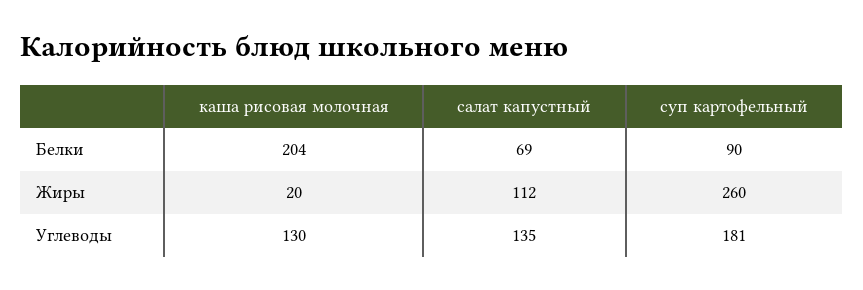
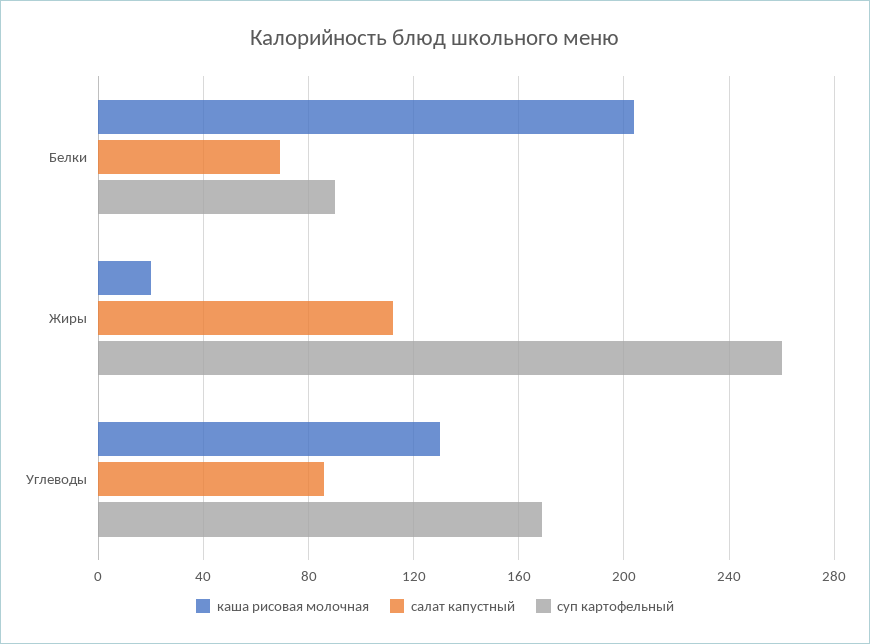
  {
    "каша рисовая молочная": {
      "Белки": 204,
      "Жиры": 20,
      "Углеводы": 130
    },
    "салат капустный": {
      "Белки": 69,
      "Жиры": 112,
-     "Углеводы": 135
+     "Углеводы": 85
    },
    "суп картофельный": {
      "Белки": 90,
      "Жиры": 260,
-     "Углеводы": 181
+     "Углеводы": 170
    }
  }

